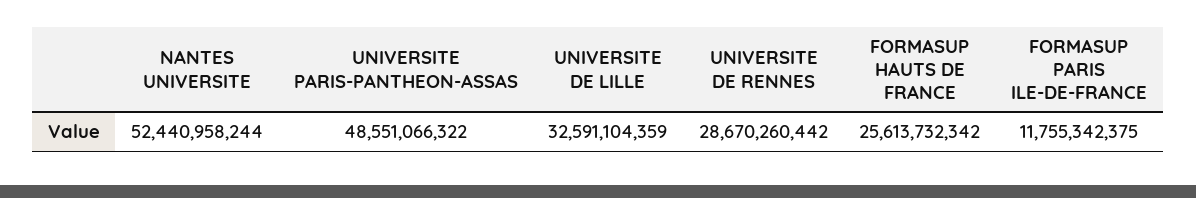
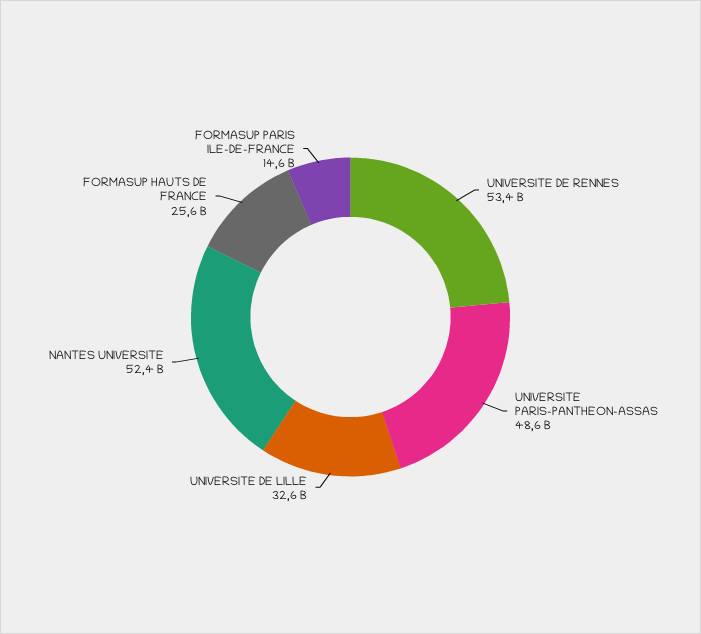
  {
    "NANTES UNIVERSITE": 52440958244,
    "UNIVERSITE PARIS-PANTHEON-ASSAS": 48551066322,
    "UNIVERSITE DE LILLE": 32591104359,
-   "UNIVERSITE DE RENNES": 28670260442,
+   "UNIVERSITE DE RENNES": 53400000000,
    "FORMASUP HAUTS DE FRANCE": 25613732342,
-   "FORMASUP PARIS ILE-DE-FRANCE": 11755342375
+   "FORMASUP PARIS ILE-DE-FRANCE": 14600000000
  }

